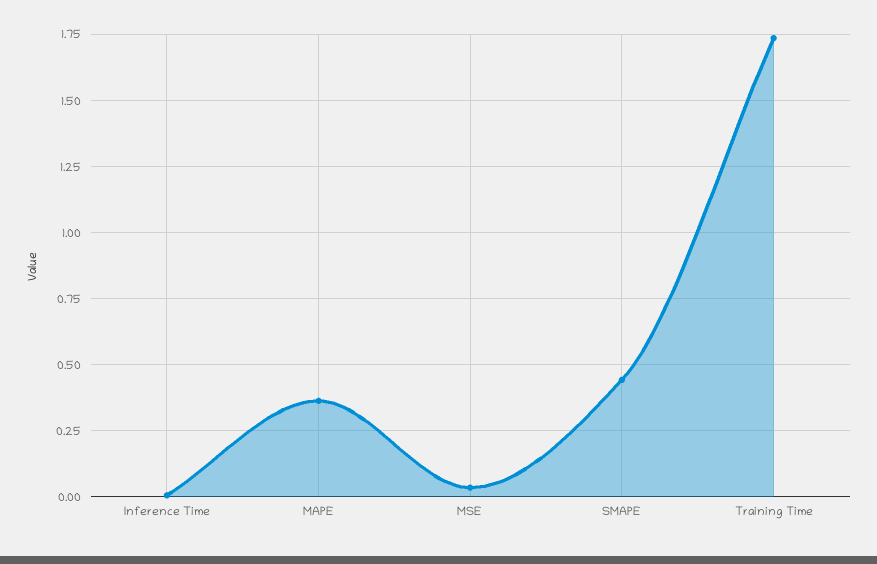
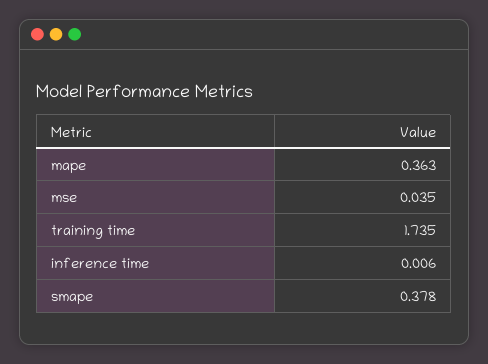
  {
    "Inference Time": 0.006,
    "MAPE": 0.363,
    "MSE": 0.035,
-   "SMAPE": 0.45,
+   "SMAPE": 0.378,
    "Training Time": 1.735
  }

